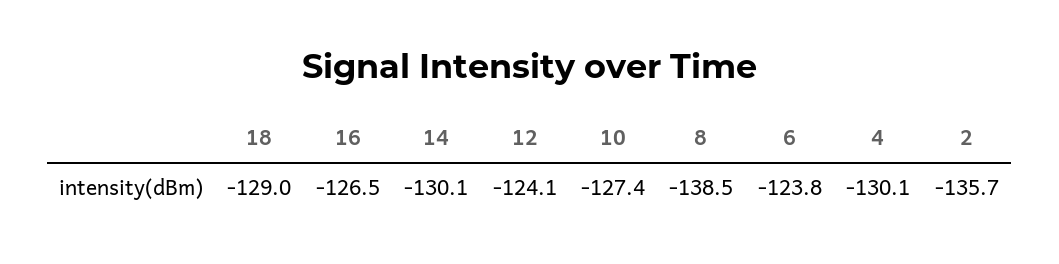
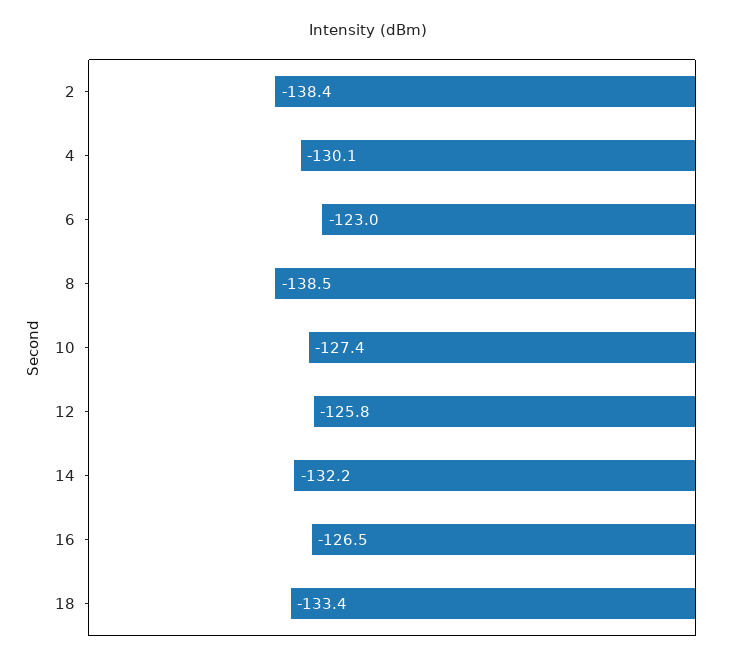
  {
-   "18": -129,
+   "18": -133.4,
    "16": -126.5,
-   "14": -130.1,
+   "14": -132.2,
-   "12": -124.1,
+   "12": -125.8,
    "10": -127.4,
    "8": -138.5,
-   "6": -123.8,
+   "6": -123,
    "4": -130.1,
-   "2": -135.7
+   "2": -138.4
  }

